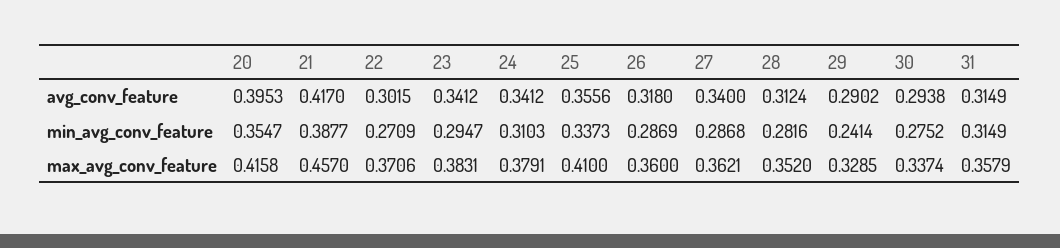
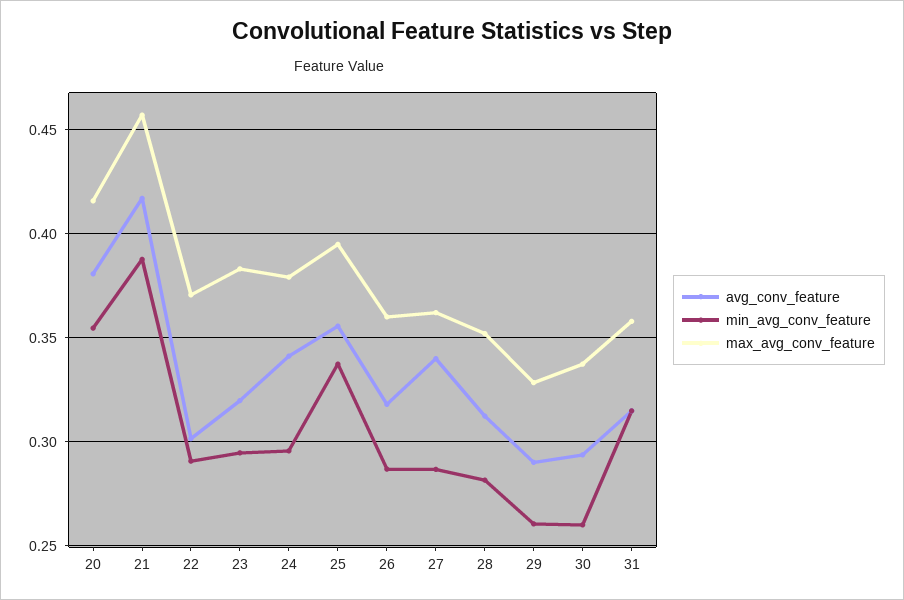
  {
    "avg_conv_feature": {
-     "20": 0.3953,
+     "20": 0.38,
      "21": 0.417,
      "22": 0.3015,
-     "23": 0.3412,
+     "23": 0.32,
      "24": 0.3412,
      "25": 0.3556,
      "26": 0.318,
      "27": 0.34,
      "28": 0.3124,
      "29": 0.2902,
      "30": 0.2938,
      "31": 0.3149
    },
    "min_avg_conv_feature": {
      "20": 0.3547,
      "21": 0.3877,
-     "22": 0.2709,
+     "22": 0.29,
      "23": 0.2947,
-     "24": 0.3103,
+     "24": 0.295,
      "25": 0.3373,
      "26": 0.2869,
      "27": 0.2868,
      "28": 0.2816,
-     "29": 0.2414,
+     "29": 0.26,
-     "30": 0.2752,
+     "30": 0.26,
      "31": 0.3149
    },
    "max_avg_conv_feature": {
      "20": 0.4158,
      "21": 0.457,
      "22": 0.3706,
      "23": 0.3831,
      "24": 0.3791,
-     "25": 0.41,
+     "25": 0.395,
      "26": 0.36,
      "27": 0.3621,
      "28": 0.352,
      "29": 0.3285,
      "30": 0.3374,
      "31": 0.3579
    }
  }

